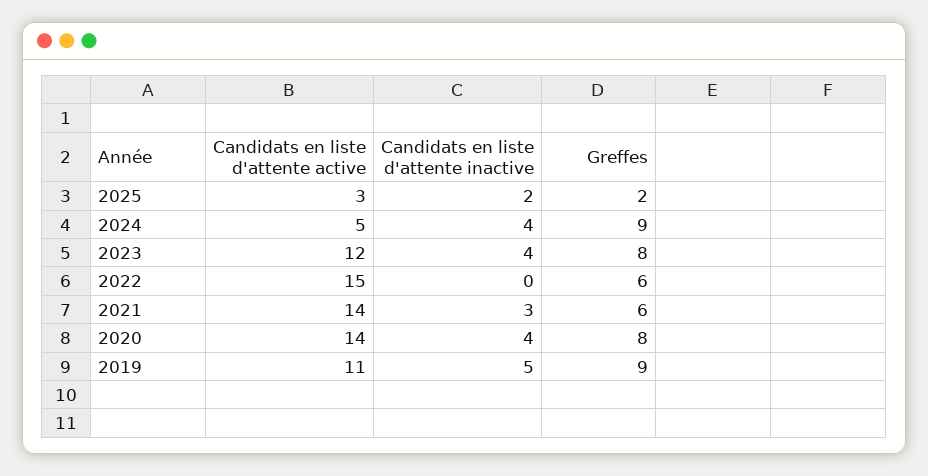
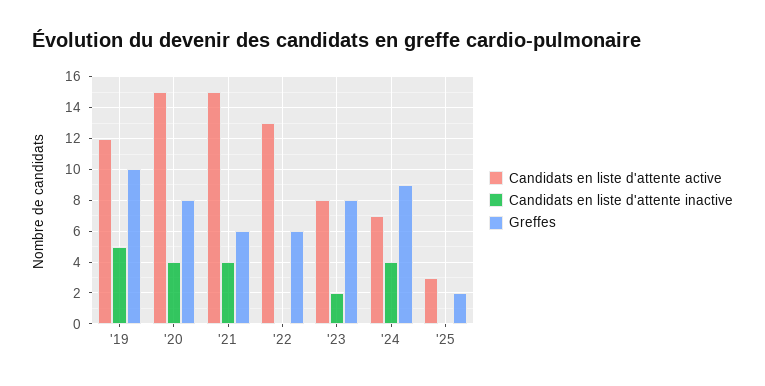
  {
    "Candidats en liste d'attente active": {
      "2025": 3,
-     "2024": 5,
+     "2024": 7,
-     "2023": 12,
+     "2023": 8,
-     "2022": 15,
+     "2022": 13,
-     "2021": 14,
+     "2021": 15,
-     "2020": 14,
+     "2020": 15,
-     "2019": 11
+     "2019": 12
    },
    "Candidats en liste d'attente inactive": {
-     "2025": 2,
+     "2025": 0,
      "2024": 4,
-     "2023": 4,
+     "2023": 2,
      "2022": 0,
-     "2021": 3,
+     "2021": 4,
      "2020": 4,
      "2019": 5
    },
    "Greffes": {
      "2025": 2,
      "2024": 9,
      "2023": 8,
      "2022": 6,
      "2021": 6,
      "2020": 8,
-     "2019": 9
+     "2019": 10
    }
  }

